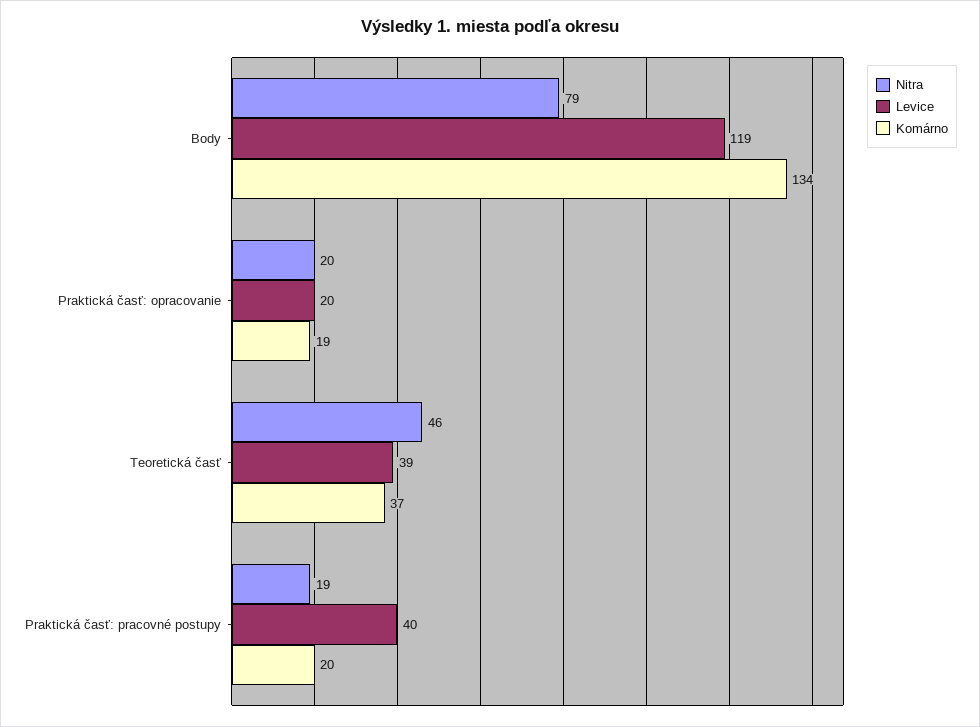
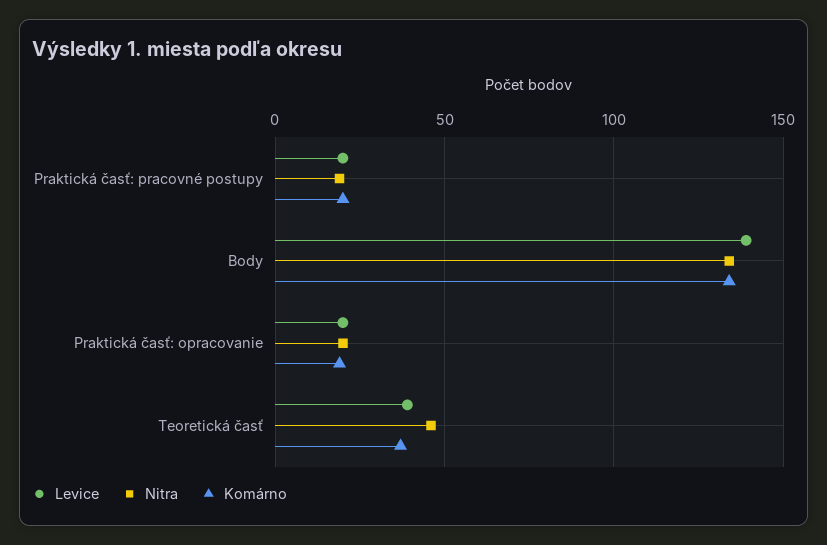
  {
    "Nitra": {
-     "Body": 79,
+     "Body": 135,
      "Praktická časť: opracovanie": 20,
      "Teoretická časť": 46,
      "Praktická časť: pracovné postupy": 19
    },
    "Levice": {
-     "Body": 119,
+     "Body": 140,
      "Praktická časť: opracovanie": 20,
      "Teoretická časť": 39,
-     "Praktická časť: pracovné postupy": 40
+     "Praktická časť: pracovné postupy": 20
    },
    "Komárno": {
      "Body": 134,
      "Praktická časť: opracovanie": 19,
      "Teoretická časť": 37,
      "Praktická časť: pracovné postupy": 20
    }
  }

